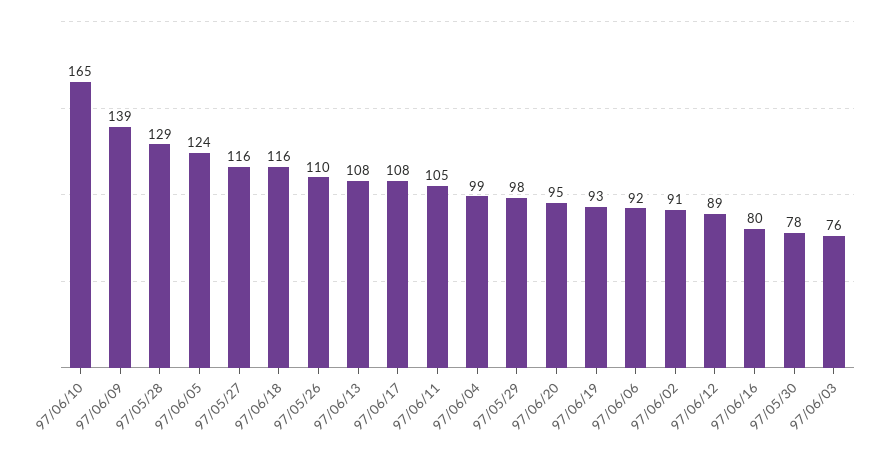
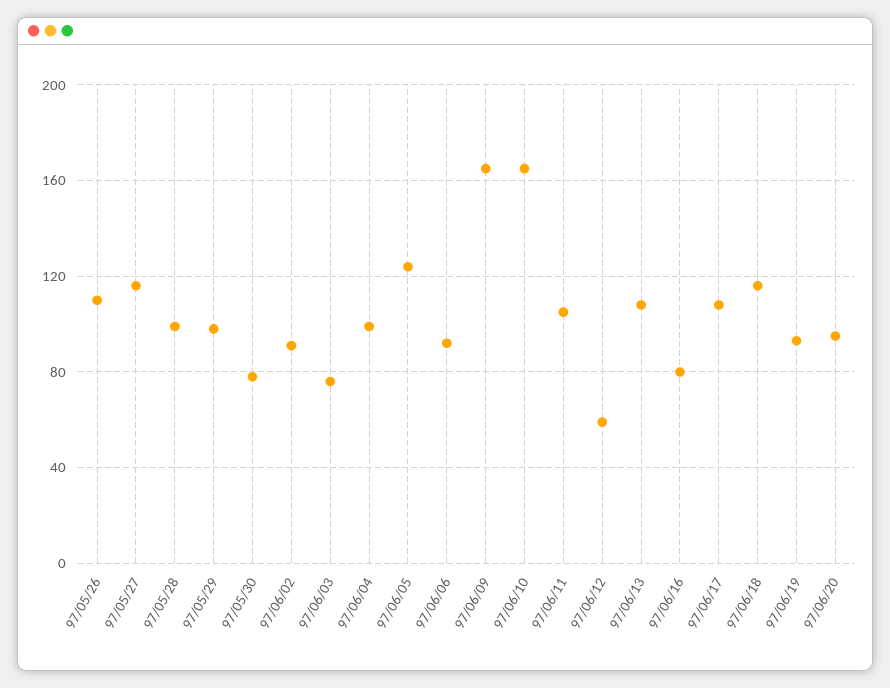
  {
    "97/06/10": 165,
-   "97/06/09": 139,
+   "97/06/09": 165,
-   "97/05/28": 129,
+   "97/05/28": 100,
    "97/06/05": 124,
    "97/05/27": 116,
    "97/06/18": 116,
    "97/05/26": 110,
    "97/06/13": 108,
    "97/06/17": 108,
    "97/06/11": 105,
    "97/06/04": 99,
    "97/05/29": 98,
    "97/06/20": 95,
    "97/06/19": 93,
    "97/06/06": 92,
    "97/06/02": 91,
-   "97/06/12": 89,
+   "97/06/12": 60,
    "97/06/16": 80,
    "97/05/30": 78,
    "97/06/03": 76
  }

